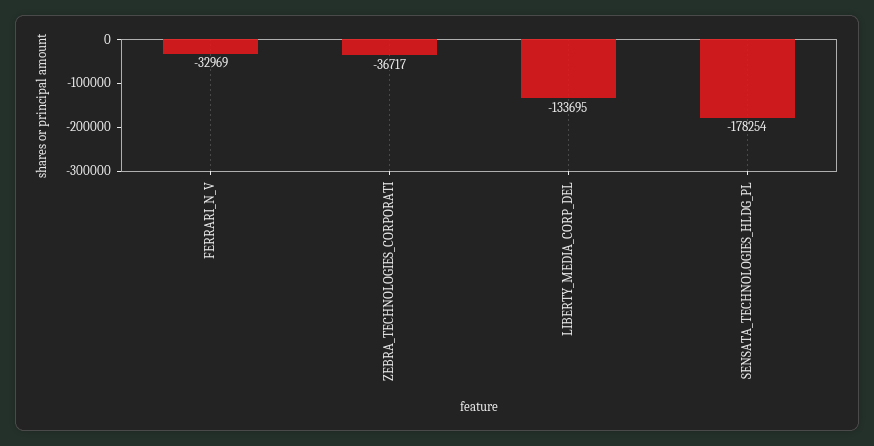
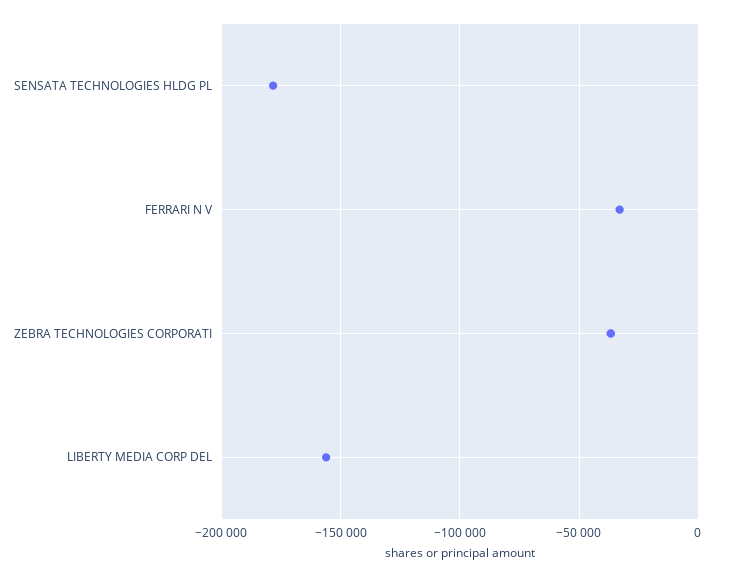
  {
    "FERRARI_N_V": -32969,
    "ZEBRA_TECHNOLOGIES_CORPORATI": -36717,
-   "LIBERTY_MEDIA_CORP_DEL": -133695,
+   "LIBERTY_MEDIA_CORP_DEL": -155000,
    "SENSATA_TECHNOLOGIES_HLDG_PL": -178254
  }

